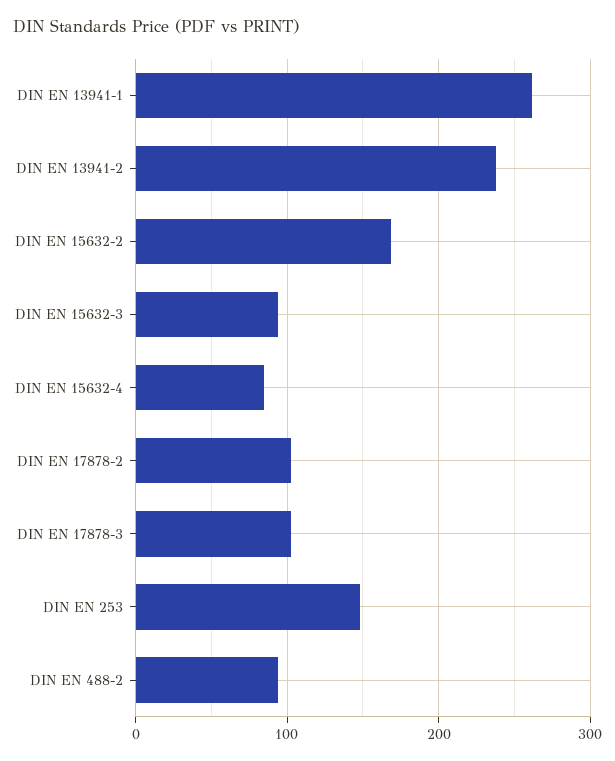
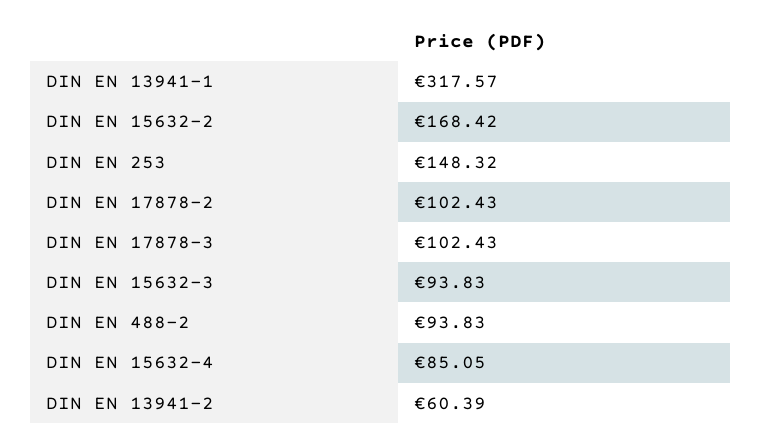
  {
-   "DIN EN 13941-1": 260,
+   "DIN EN 13941-1": 317.57,
-   "DIN EN 13941-2": 240,
+   "DIN EN 13941-2": 60.39,
    "DIN EN 15632-2": 168.42,
    "DIN EN 15632-3": 93.83,
    "DIN EN 15632-4": 85.05,
    "DIN EN 17878-2": 102.43,
    "DIN EN 17878-3": 102.43,
    "DIN EN 253": 148.32,
    "DIN EN 488-2": 93.83
  }

